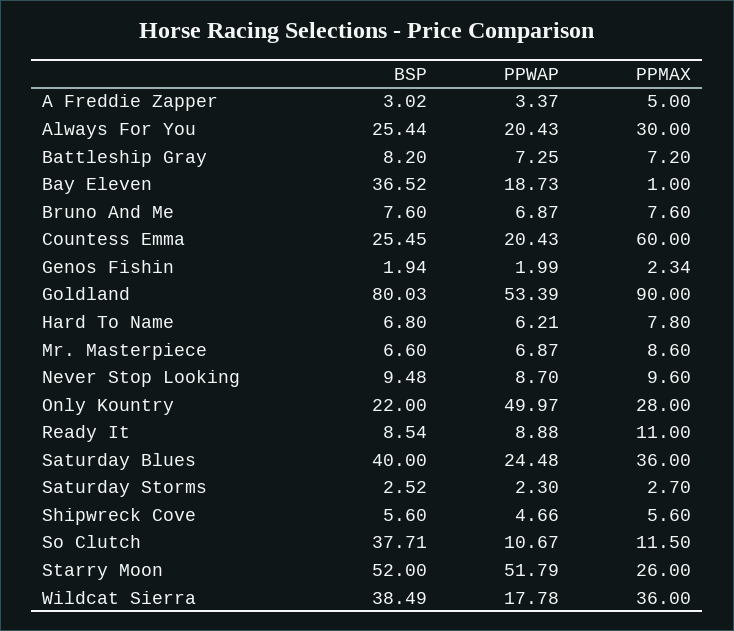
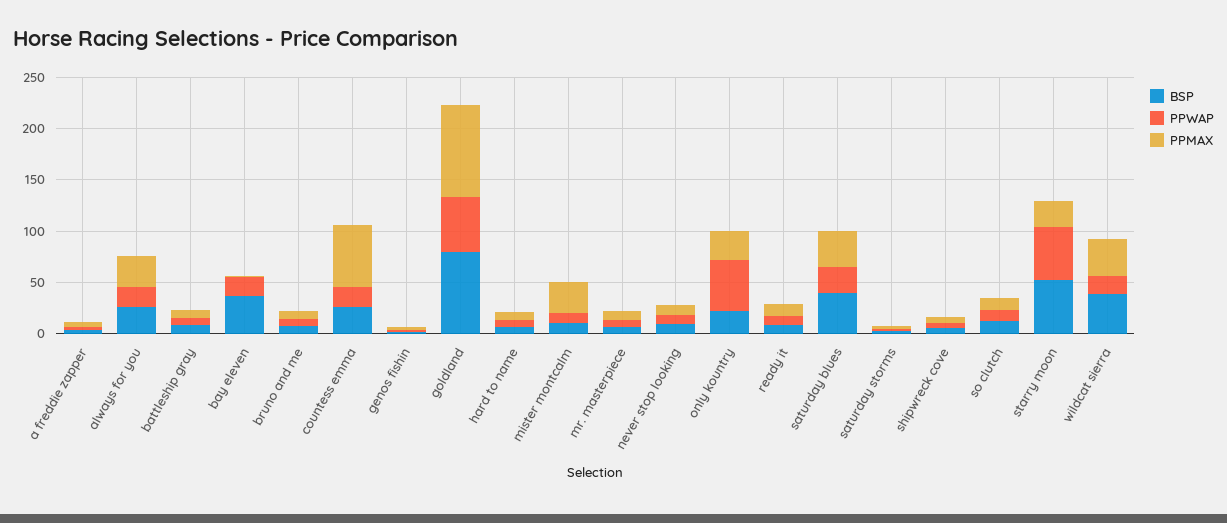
  {
    "BSP": {
      "A Freddie Zapper": 3.02,
      "Always For You": 25.44,
      "Battleship Gray": 8.2,
      "Bay Eleven": 36.52,
      "Bruno And Me": 7.6,
      "Countess Emma": 25.45,
      "Genos Fishin": 1.94,
      "Goldland": 80.03,
      "Hard To Name": 6.8,
      "Mr. Masterpiece": 6.6,
      "Never Stop Looking": 9.48,
      "Only Kountry": 22,
      "Ready It": 8.54,
      "Saturday Blues": 40,
      "Saturday Storms": 2.52,
      "Shipwreck Cove": 5.6,
-     "So Clutch": 37.71,
+     "So Clutch": 10,
      "Starry Moon": 52,
-     "Wildcat Sierra": 38.49
+     "Wildcat Sierra": 38.49,
+     "mister montcalm": 10
    },
    "PPWAP": {
      "A Freddie Zapper": 3.37,
      "Always For You": 20.43,
      "Battleship Gray": 7.25,
      "Bay Eleven": 18.73,
      "Bruno And Me": 6.87,
      "Countess Emma": 20.43,
      "Genos Fishin": 1.99,
      "Goldland": 53.39,
      "Hard To Name": 6.21,
      "Mr. Masterpiece": 6.87,
      "Never Stop Looking": 8.7,
      "Only Kountry": 49.97,
      "Ready It": 8.88,
      "Saturday Blues": 24.48,
      "Saturday Storms": 2.3,
      "Shipwreck Cove": 4.66,
      "So Clutch": 10.67,
      "Starry Moon": 51.79,
-     "Wildcat Sierra": 17.78
+     "Wildcat Sierra": 17.78,
+     "mister montcalm": 10
    },
    "PPMAX": {
      "A Freddie Zapper": 5,
      "Always For You": 30,
      "Battleship Gray": 7.2,
      "Bay Eleven": 1,
      "Bruno And Me": 7.6,
      "Countess Emma": 60,
      "Genos Fishin": 2.34,
      "Goldland": 90,
      "Hard To Name": 7.8,
      "Mr. Masterpiece": 8.6,
      "Never Stop Looking": 9.6,
      "Only Kountry": 28,
      "Ready It": 11,
      "Saturday Blues": 36,
      "Saturday Storms": 2.7,
      "Shipwreck Cove": 5.6,
      "So Clutch": 11.5,
      "Starry Moon": 26,
-     "Wildcat Sierra": 36
+     "Wildcat Sierra": 36,
+     "mister montcalm": 30
    }
  }

